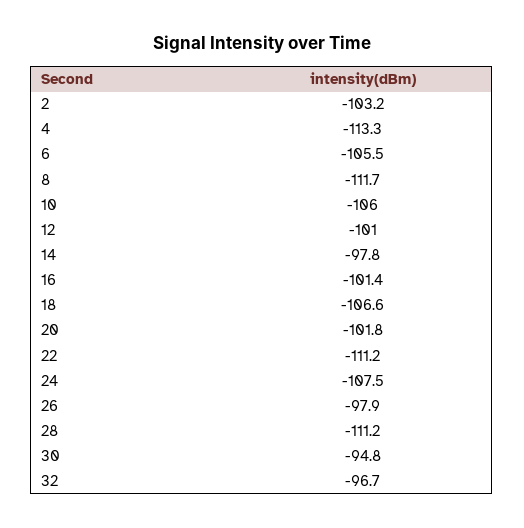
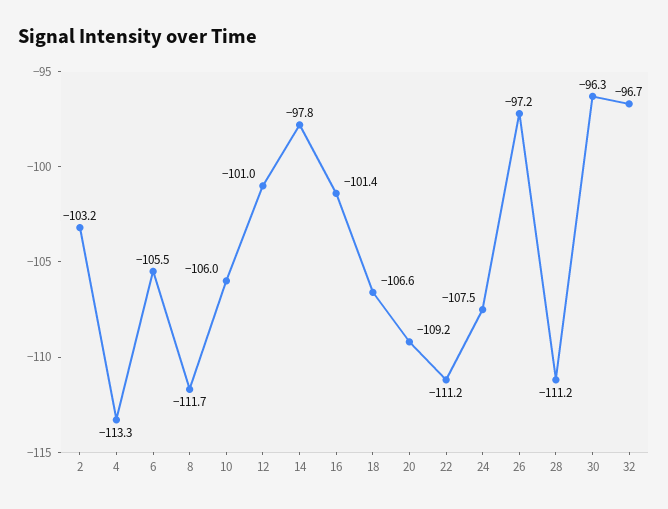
  {
    "2": -103.2,
    "4": -113.3,
    "6": -105.5,
    "8": -111.7,
    "10": -106,
    "12": -101,
    "14": -97.8,
    "16": -101.4,
    "18": -106.6,
-   "20": -101.8,
+   "20": -109.2,
    "22": -111.2,
    "24": -107.5,
-   "26": -97.9,
+   "26": -97.2,
    "28": -111.2,
-   "30": -94.8,
+   "30": -96.3,
    "32": -96.7
  }

